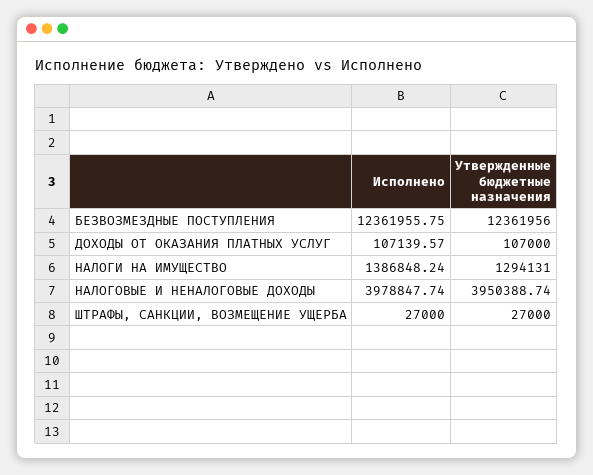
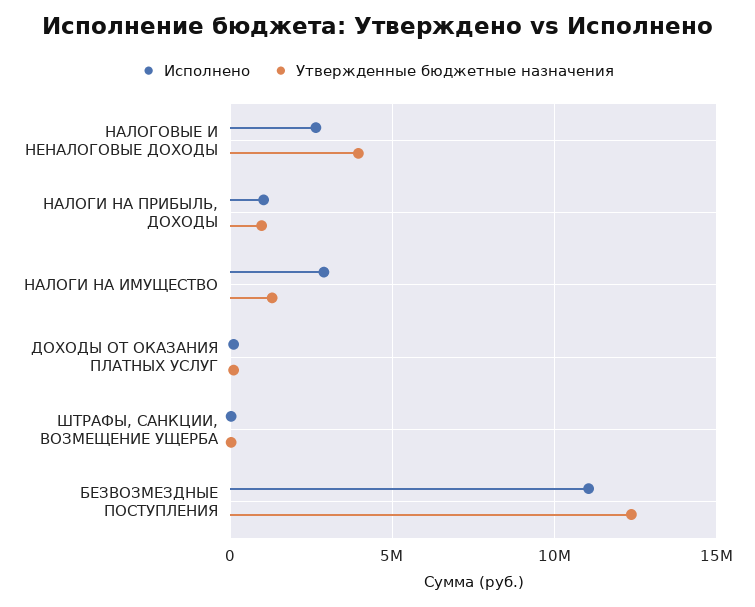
  {
    "Исполнено": {
-     "БЕЗВОЗМЕЗДНЫЕ ПОСТУПЛЕНИЯ": 12361955.75,
+     "БЕЗВОЗМЕЗДНЫЕ ПОСТУПЛЕНИЯ": 11000000,
      "ДОХОДЫ ОТ ОКАЗАНИЯ ПЛАТНЫХ УСЛУГ": 107139.57,
-     "НАЛОГИ НА ИМУЩЕСТВО": 1386848.24,
+     "НАЛОГИ НА ИМУЩЕСТВО": 3000000,
-     "НАЛОГОВЫЕ И НЕНАЛОГОВЫЕ ДОХОДЫ": 3978847.74,
+     "НАЛОГОВЫЕ И НЕНАЛОГОВЫЕ ДОХОДЫ": 2500000,
-     "ШТРАФЫ, САНКЦИИ, ВОЗМЕЩЕНИЕ УЩЕРБА": 27000
+     "ШТРАФЫ, САНКЦИИ, ВОЗМЕЩЕНИЕ УЩЕРБА": 27000,
+     "НАЛОГИ НА ПРИБЫЛЬ, ДОХОДЫ": 1000000
    },
    "Утвержденные бюджетные назначения": {
      "БЕЗВОЗМЕЗДНЫЕ ПОСТУПЛЕНИЯ": 12361956,
      "ДОХОДЫ ОТ ОКАЗАНИЯ ПЛАТНЫХ УСЛУГ": 107000,
      "НАЛОГИ НА ИМУЩЕСТВО": 1294131,
      "НАЛОГОВЫЕ И НЕНАЛОГОВЫЕ ДОХОДЫ": 3950388.74,
-     "ШТРАФЫ, САНКЦИИ, ВОЗМЕЩЕНИЕ УЩЕРБА": 27000
+     "ШТРАФЫ, САНКЦИИ, ВОЗМЕЩЕНИЕ УЩЕРБА": 27000,
+     "НАЛОГИ НА ПРИБЫЛЬ, ДОХОДЫ": 1000000
    }
  }

